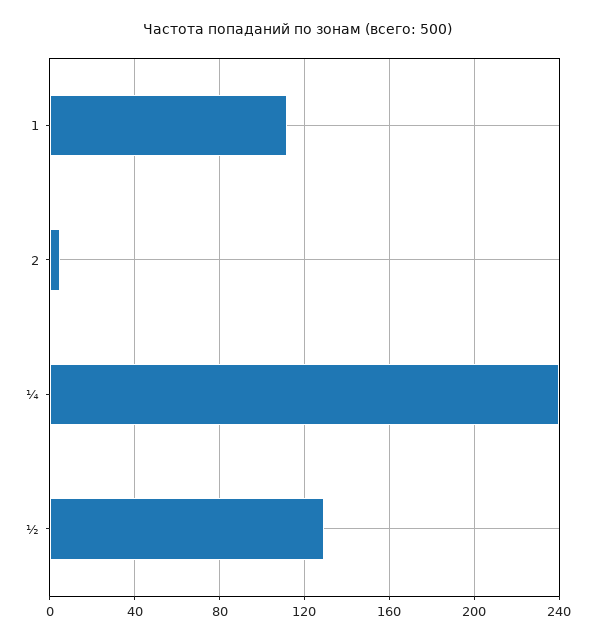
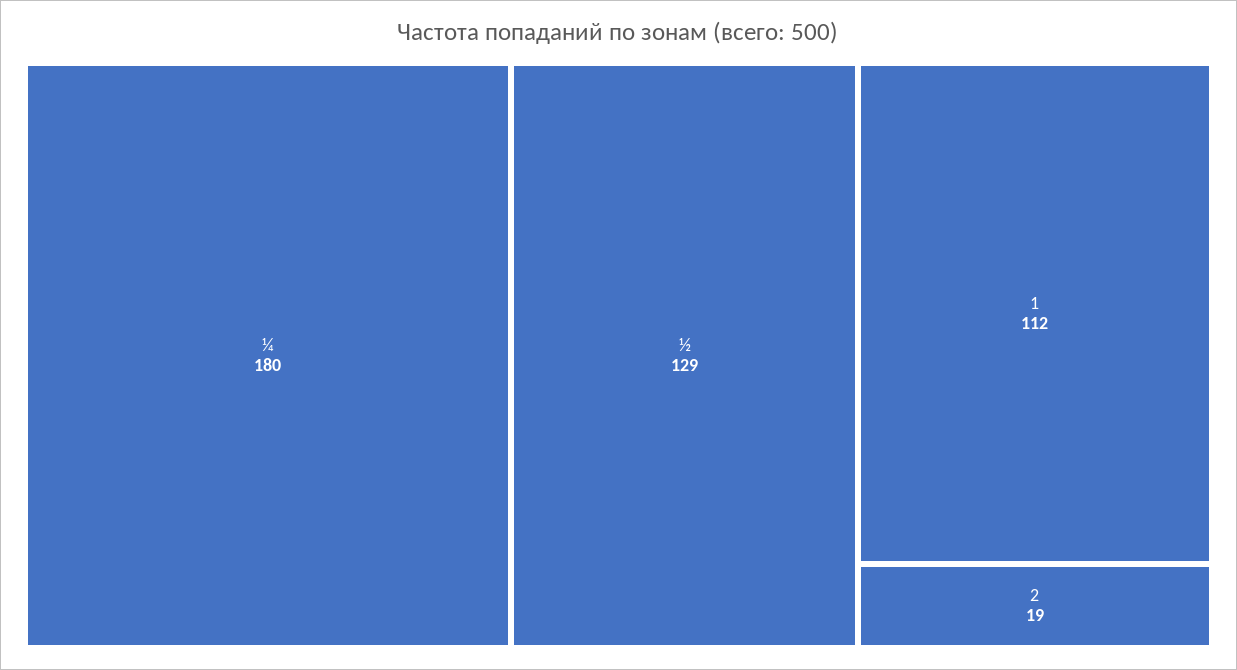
  {
    "1": 112,
-   "2": 5,
+   "2": 19,
-   "¼": 240,
+   "¼": 180,
    "½": 129
  }

